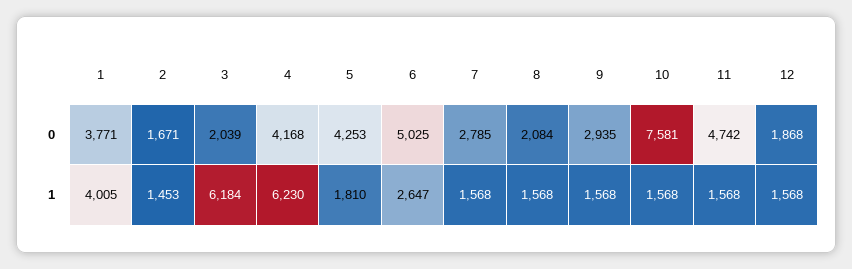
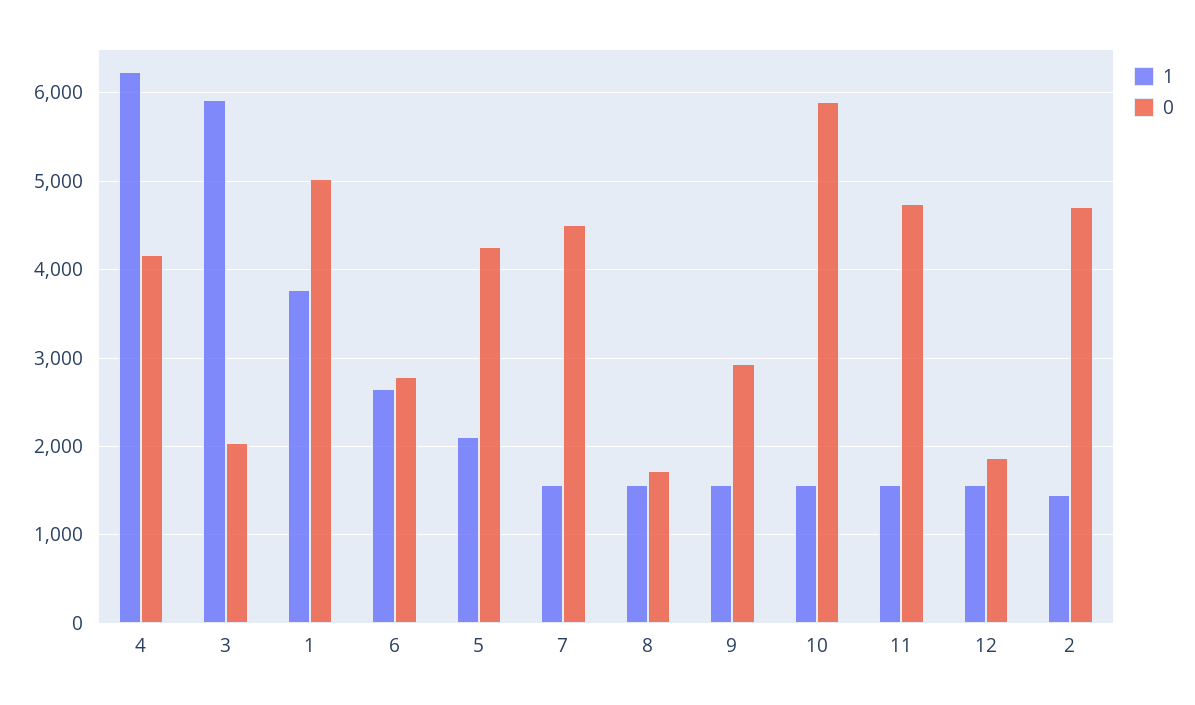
  {
    "0": {
-     "1": 3771,
+     "1": 5000,
-     "2": 1671,
+     "2": 4700,
      "3": 2039,
      "4": 4168,
      "5": 4253,
-     "6": 5025,
+     "6": 2800,
-     "7": 2785,
+     "7": 4500,
-     "8": 2084,
+     "8": 1700,
      "9": 2935,
-     "10": 7581,
+     "10": 5900,
      "11": 4742,
      "12": 1868
    },
    "1": {
-     "1": 4005,
+     "1": 3800,
      "2": 1453,
-     "3": 6184,
+     "3": 5900,
      "4": 6230,
-     "5": 1810,
+     "5": 2100,
      "6": 2647,
      "7": 1568,
      "8": 1568,
      "9": 1568,
      "10": 1568,
      "11": 1568,
      "12": 1568
    }
  }

